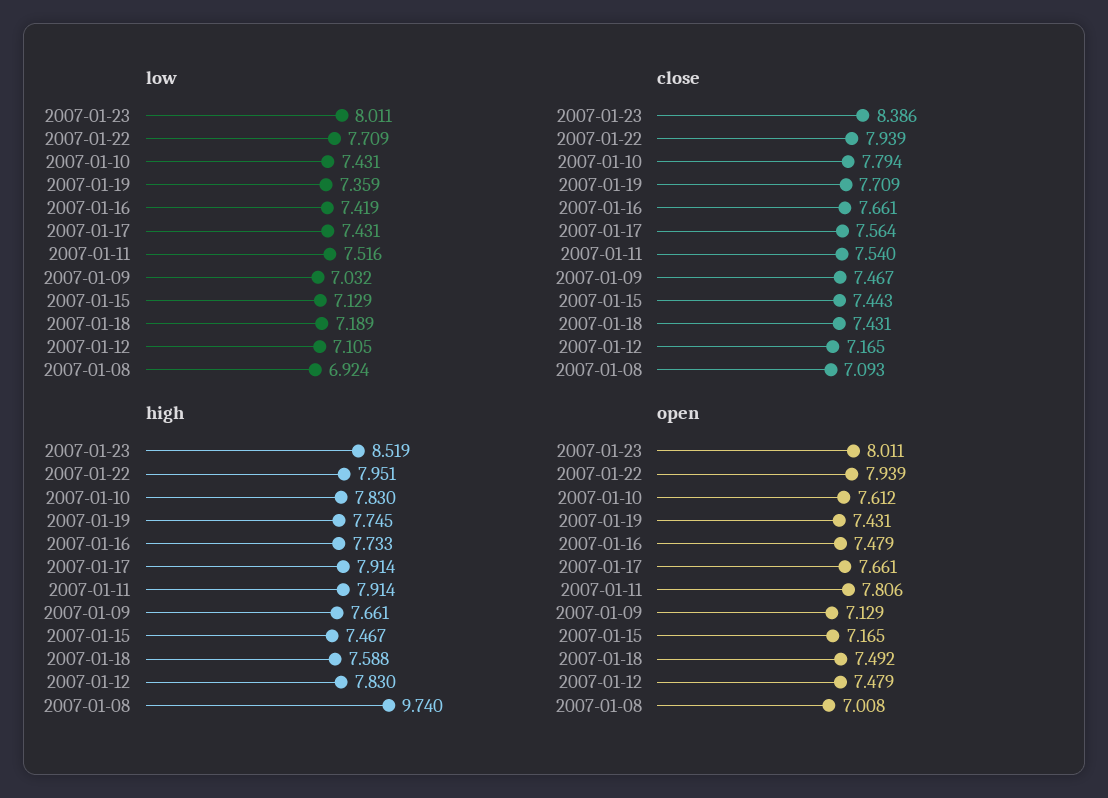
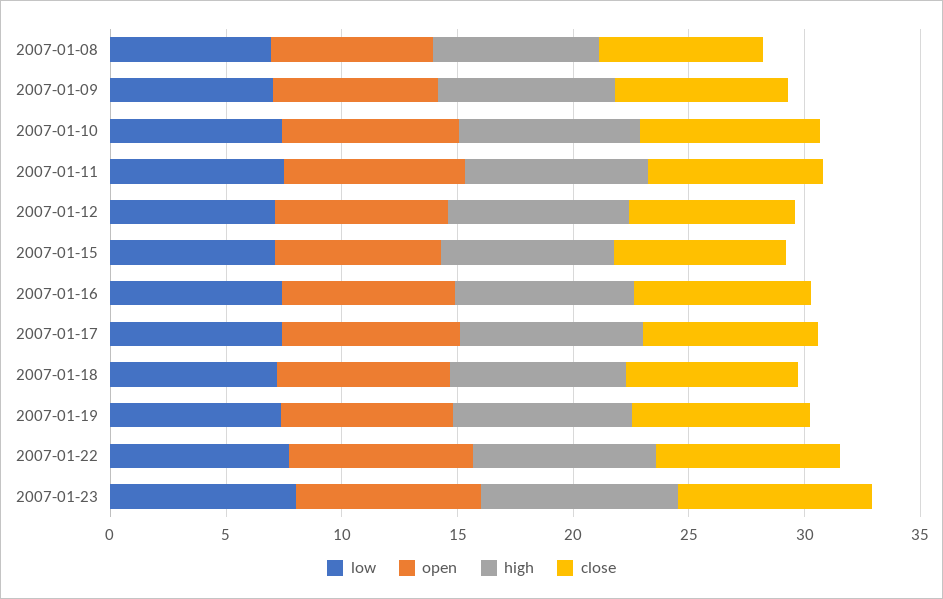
  {
    "low": {
      "2007-01-23": 8.011,
      "2007-01-22": 7.709,
      "2007-01-10": 7.431,
      "2007-01-19": 7.359,
      "2007-01-16": 7.419,
      "2007-01-17": 7.431,
      "2007-01-11": 7.516,
      "2007-01-09": 7.032,
      "2007-01-15": 7.129,
      "2007-01-18": 7.189,
      "2007-01-12": 7.105,
      "2007-01-08": 6.924
    },
    "close": {
      "2007-01-23": 8.386,
      "2007-01-22": 7.939,
      "2007-01-10": 7.794,
      "2007-01-19": 7.709,
      "2007-01-16": 7.661,
      "2007-01-17": 7.564,
      "2007-01-11": 7.54,
      "2007-01-09": 7.467,
      "2007-01-15": 7.443,
      "2007-01-18": 7.431,
      "2007-01-12": 7.165,
      "2007-01-08": 7.093
    },
    "high": {
      "2007-01-23": 8.519,
      "2007-01-22": 7.951,
      "2007-01-10": 7.83,
      "2007-01-19": 7.745,
      "2007-01-16": 7.733,
      "2007-01-17": 7.914,
      "2007-01-11": 7.914,
      "2007-01-09": 7.661,
      "2007-01-15": 7.467,
      "2007-01-18": 7.588,
      "2007-01-12": 7.83,
-     "2007-01-08": 9.74
+     "2007-01-08": 7
    },
    "open": {
      "2007-01-23": 8.011,
      "2007-01-22": 7.939,
      "2007-01-10": 7.612,
      "2007-01-19": 7.431,
      "2007-01-16": 7.479,
      "2007-01-17": 7.661,
      "2007-01-11": 7.806,
      "2007-01-09": 7.129,
      "2007-01-15": 7.165,
      "2007-01-18": 7.492,
      "2007-01-12": 7.479,
      "2007-01-08": 7.008
    }
  }

